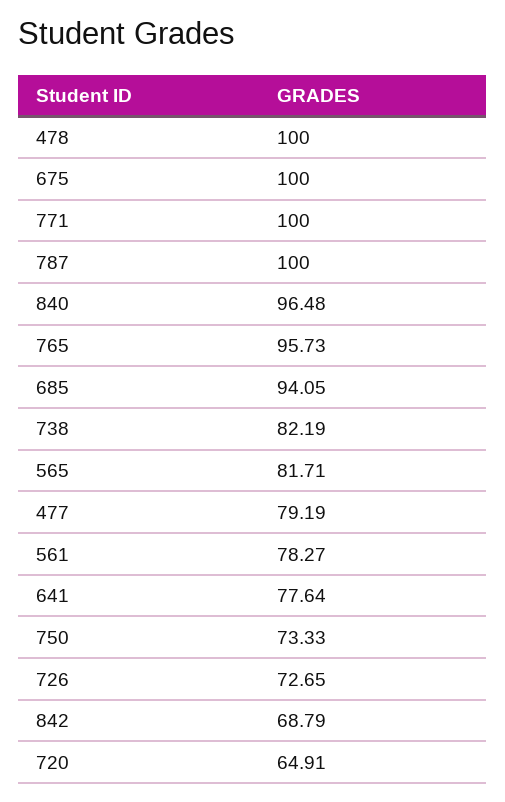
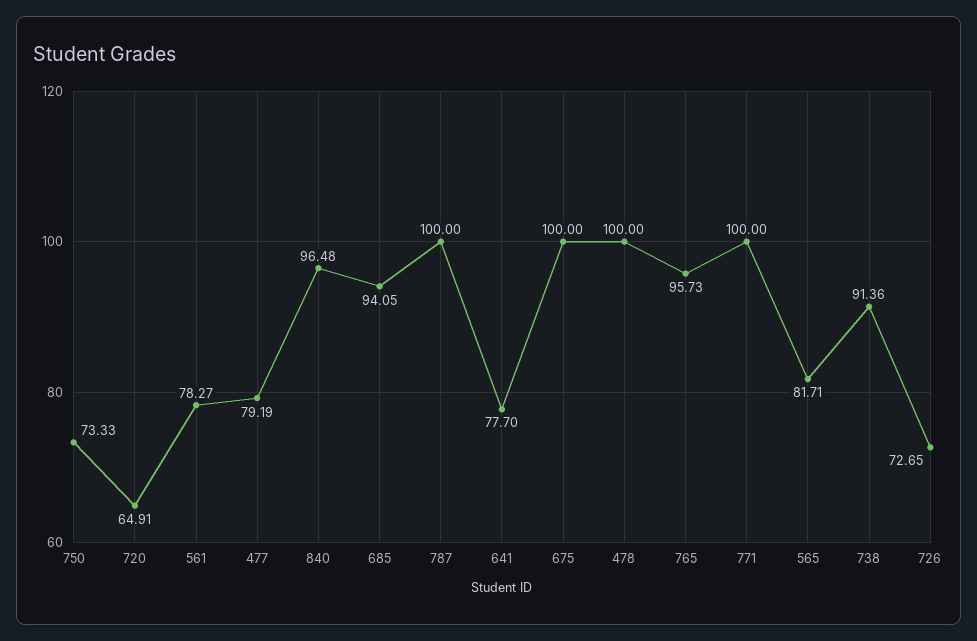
  {
    "478": 100,
    "675": 100,
    "771": 100,
    "787": 100,
    "840": 96.48,
    "765": 95.73,
    "685": 94.05,
-   "738": 82.19,
+   "738": 91.36,
    "565": 81.71,
    "477": 79.19,
    "561": 78.27,
-   "641": 77.64,
+   "641": 77.7,
    "750": 73.33,
    "726": 72.65,
-   "842": 68.79,
    "720": 64.91
  }

